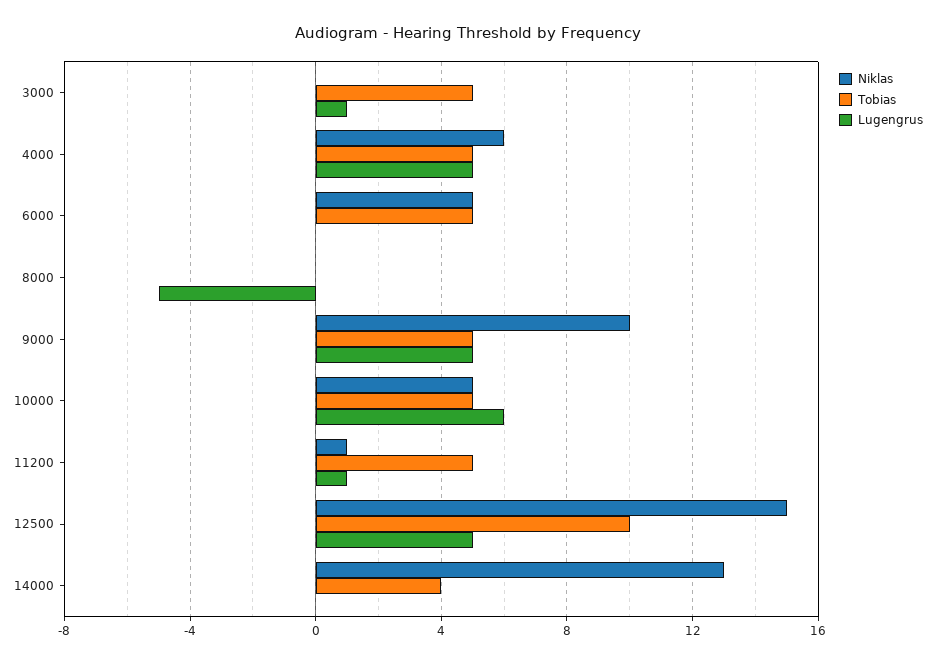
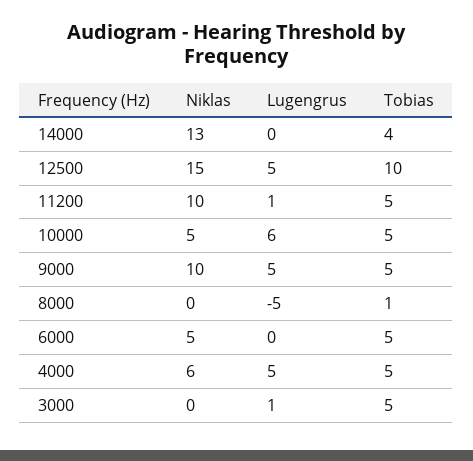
  {
    "Niklas": {
      "3000": 0,
      "4000": 6,
      "6000": 5,
      "8000": 0,
      "9000": 10,
      "10000": 5,
-     "11200": 1,
+     "11200": 10,
      "12500": 15,
      "14000": 13
    },
    "Tobias": {
      "3000": 5,
      "4000": 5,
      "6000": 5,
-     "8000": 0,
+     "8000": 1,
      "9000": 5,
      "10000": 5,
      "11200": 5,
      "12500": 10,
      "14000": 4
    },
    "Lugengrus": {
      "3000": 1,
      "4000": 5,
      "6000": 0,
      "8000": -5,
      "9000": 5,
      "10000": 6,
      "11200": 1,
      "12500": 5,
      "14000": 0
    }
  }

